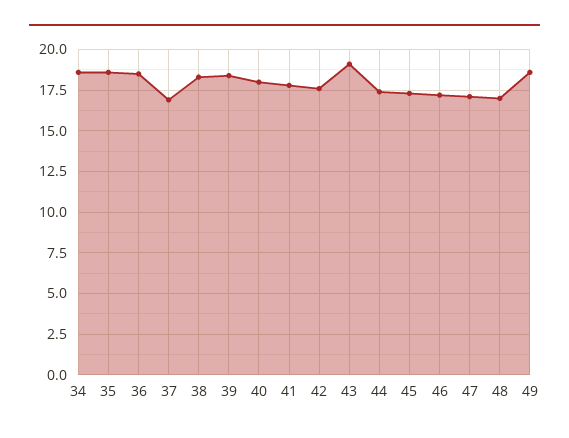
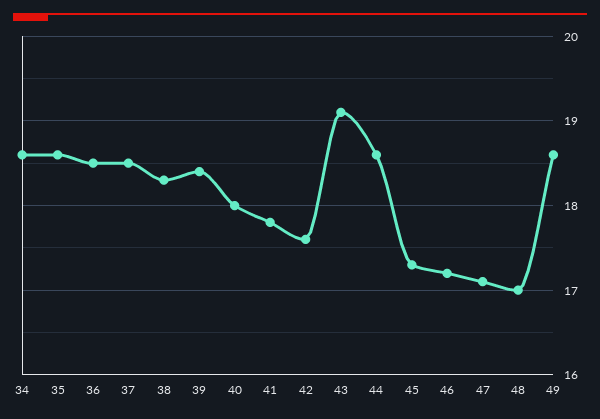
  {
    "34": 18.6,
    "35": 18.6,
    "36": 18.5,
-   "37": 17,
+   "37": 18.5,
    "38": 18.3,
    "39": 18.4,
    "40": 18,
    "41": 17.8,
    "42": 17.6,
    "43": 19.1,
-   "44": 17.5,
+   "44": 18.6,
    "45": 17.3,
    "46": 17.2,
    "47": 17.1,
    "48": 17,
    "49": 18.6
  }

